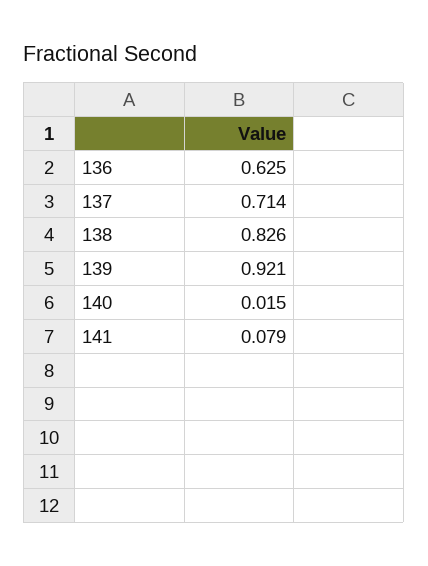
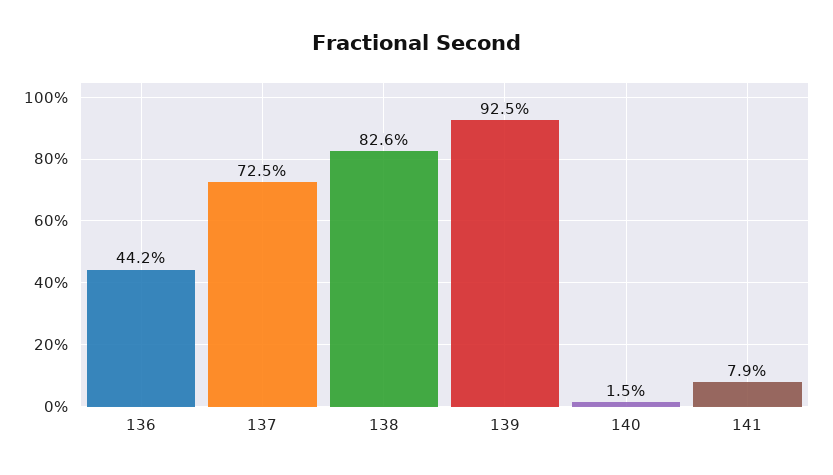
  {
-   "136": 0.625,
+   "136": 0.442,
-   "137": 0.714,
+   "137": 0.725,
    "138": 0.826,
-   "139": 0.921,
+   "139": 0.925,
    "140": 0.015,
    "141": 0.079
  }

